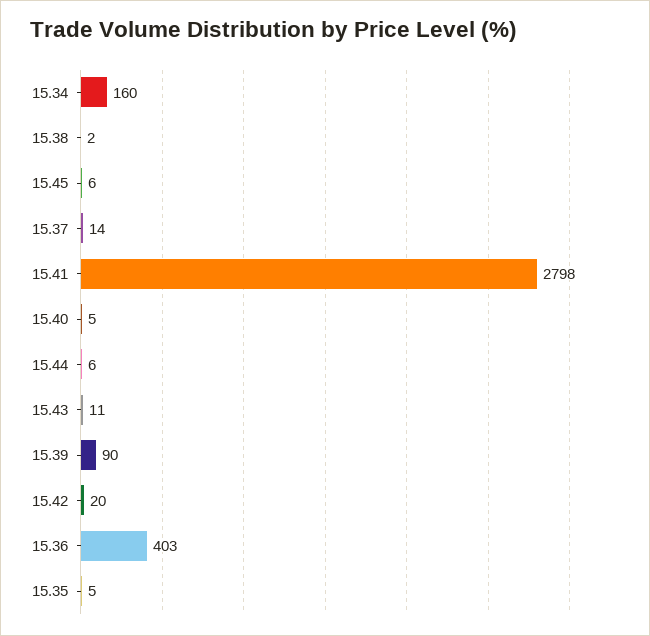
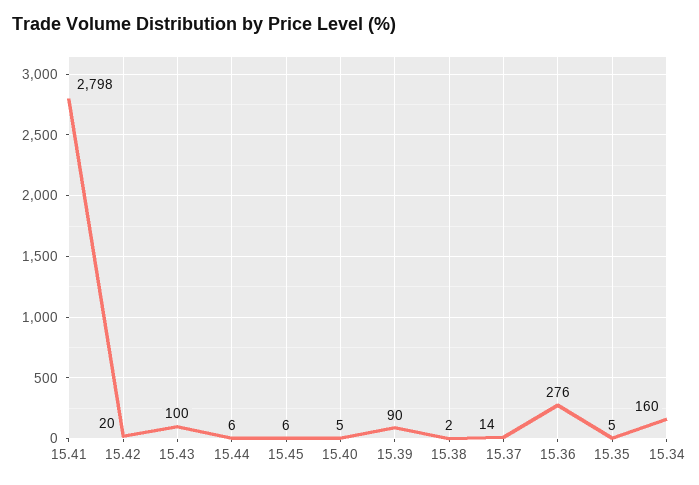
  {
    "15.34": 160,
    "15.38": 2,
    "15.45": 6,
    "15.37": 14,
    "15.41": 2798,
    "15.40": 5,
    "15.44": 6,
-   "15.43": 11,
+   "15.43": 100,
    "15.39": 90,
    "15.42": 20,
-   "15.36": 403,
+   "15.36": 276,
    "15.35": 5
  }

